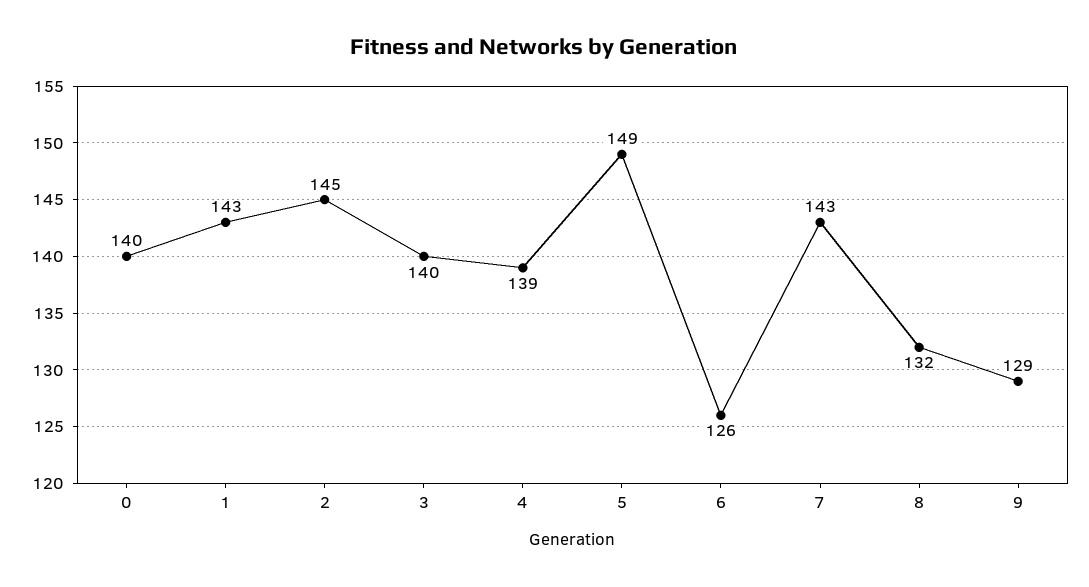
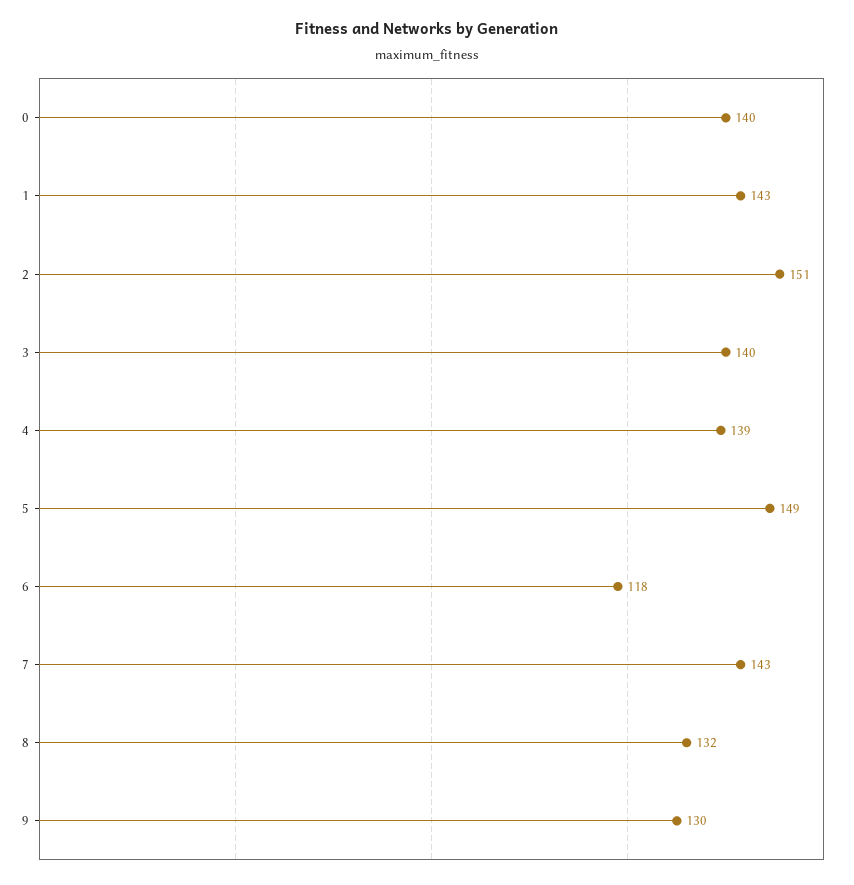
  {
    "0": 140,
    "1": 143,
-   "2": 145,
+   "2": 151,
    "3": 140,
    "4": 139,
    "5": 149,
-   "6": 126,
+   "6": 118,
    "7": 143,
    "8": 132,
-   "9": 129
+   "9": 130
  }

